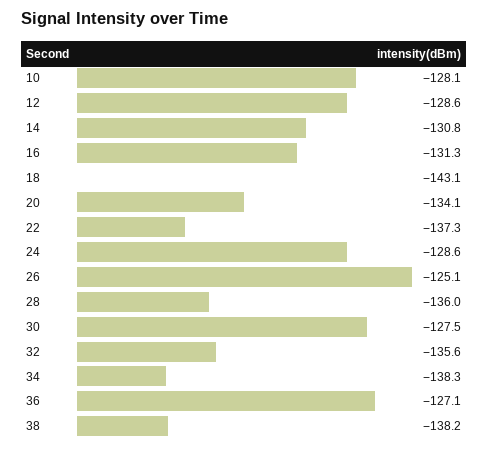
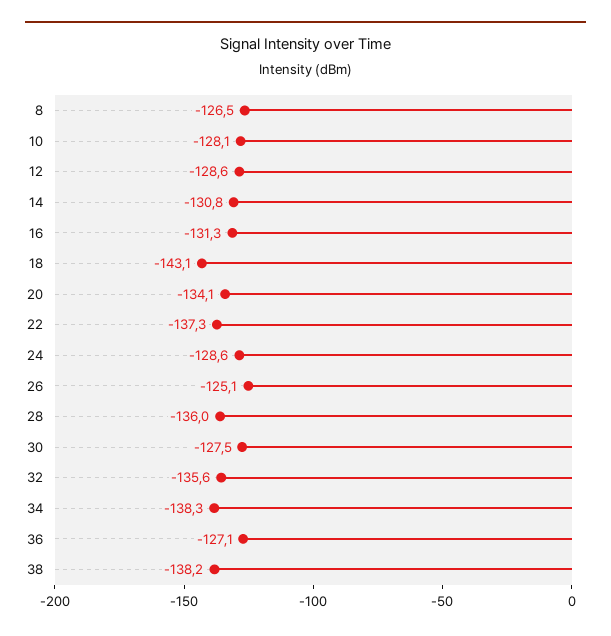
  {
    "10": -128.1,
    "12": -128.6,
    "14": -130.8,
    "16": -131.3,
    "18": -143.1,
    "20": -134.1,
    "22": -137.3,
    "24": -128.6,
    "26": -125.1,
    "28": -136,
    "30": -127.5,
    "32": -135.6,
    "34": -138.3,
    "36": -127.1,
-   "38": -138.2
+   "38": -138.2,
+   "8": -126.5
  }

